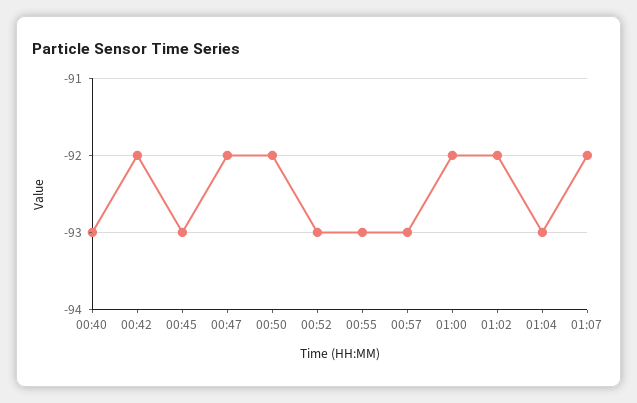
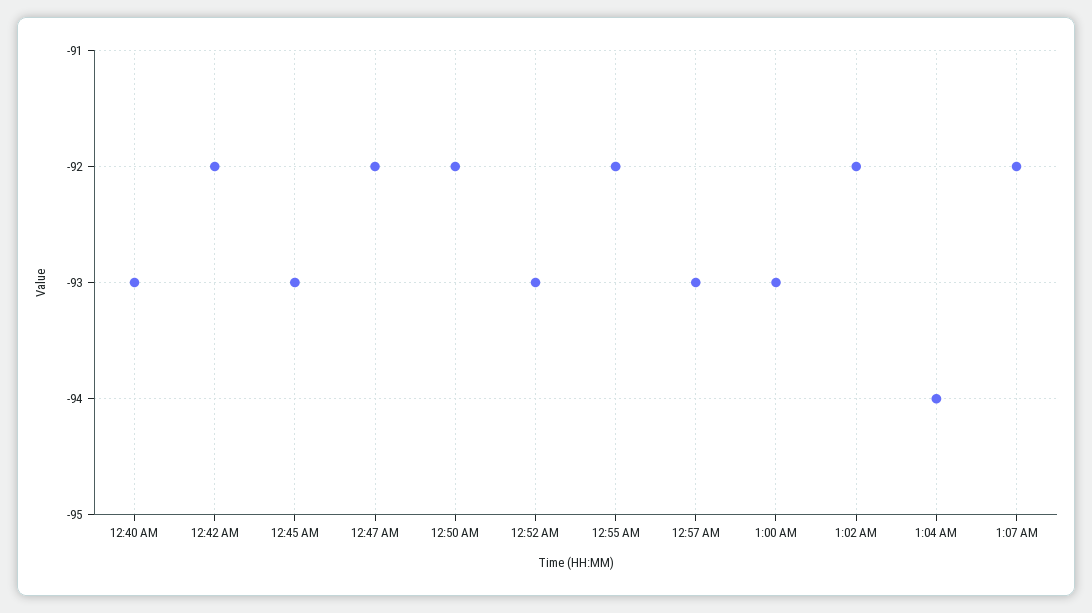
  {
    "00:40": -93,
    "00:42": -92,
    "00:45": -93,
    "00:47": -92,
    "00:50": -92,
    "00:52": -93,
-   "00:55": -93,
+   "00:55": -92,
    "00:57": -93,
-   "01:00": -92,
+   "01:00": -93,
    "01:02": -92,
-   "01:04": -93,
+   "01:04": -94,
    "01:07": -92
  }

